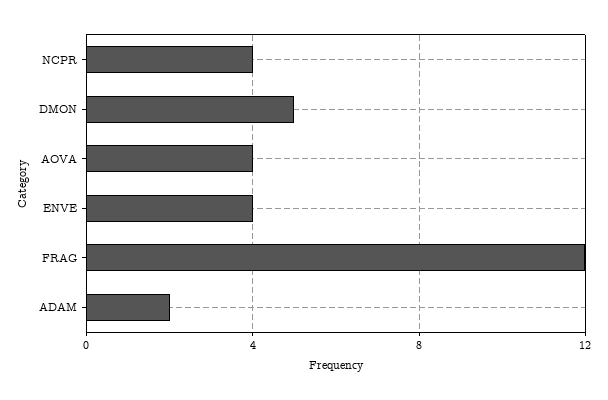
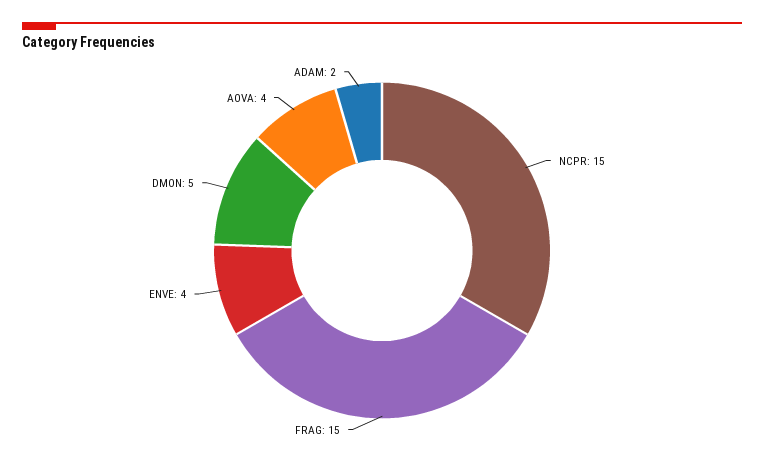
  {
-   "NCPR": 4,
+   "NCPR": 15,
    "DMON": 5,
    "AOVA": 4,
    "ENVE": 4,
-   "FRAG": 12,
+   "FRAG": 15,
    "ADAM": 2
  }

